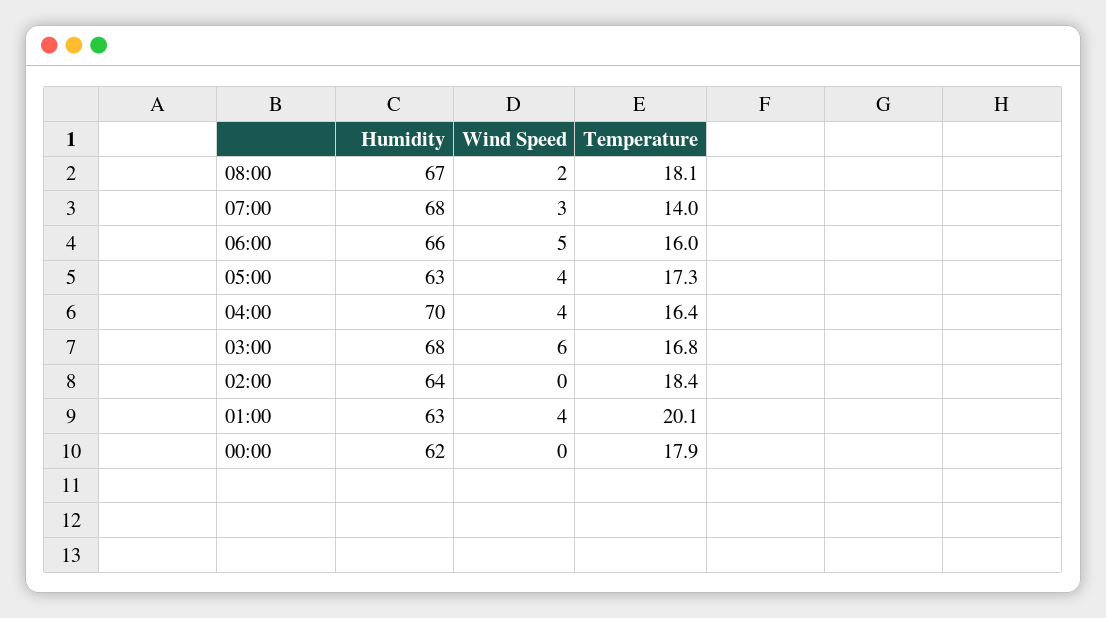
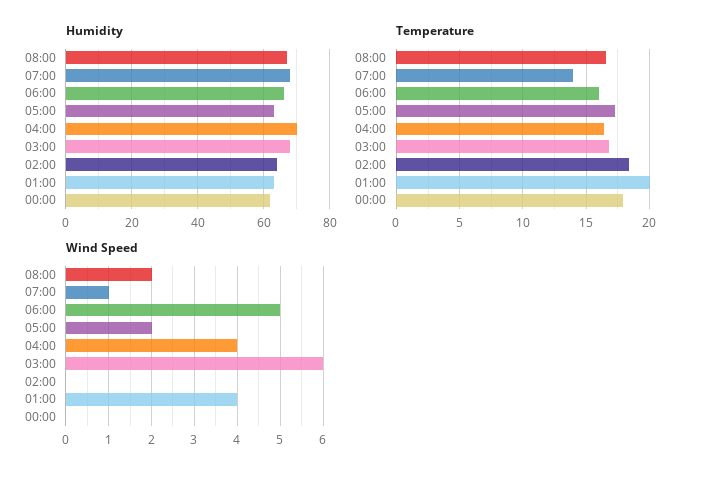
  {
    "Humidity": {
      "08:00": 67,
      "07:00": 68,
      "06:00": 66,
      "05:00": 63,
      "04:00": 70,
      "03:00": 68,
      "02:00": 64,
      "01:00": 63,
      "00:00": 62
    },
    "Wind Speed": {
      "08:00": 2,
-     "07:00": 3,
+     "07:00": 1,
      "06:00": 5,
-     "05:00": 4,
+     "05:00": 2,
      "04:00": 4,
      "03:00": 6,
      "02:00": 0,
      "01:00": 4,
      "00:00": 0
    },
    "Temperature": {
-     "08:00": 18.1,
+     "08:00": 16.5,
      "07:00": 14,
      "06:00": 16,
      "05:00": 17.3,
      "04:00": 16.4,
      "03:00": 16.8,
      "02:00": 18.4,
      "01:00": 20.1,
      "00:00": 17.9
    }
  }

